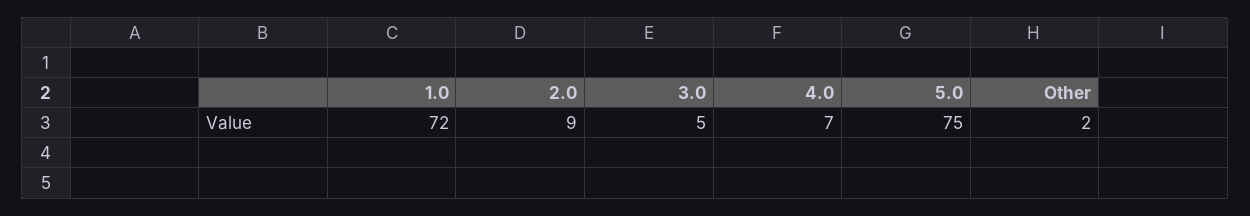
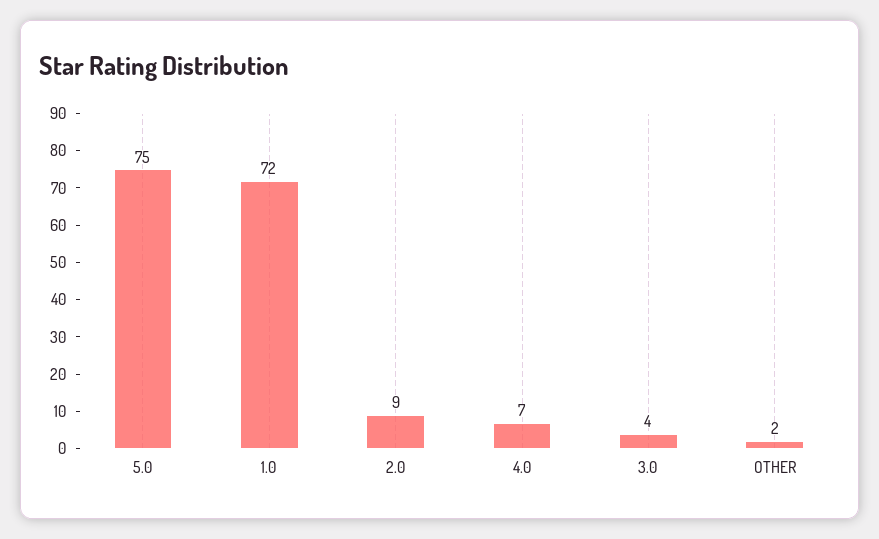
  {
    "1.0": 72,
    "2.0": 9,
-   "3.0": 5,
+   "3.0": 4,
    "4.0": 7,
    "5.0": 75,
    "Other": 2
  }

